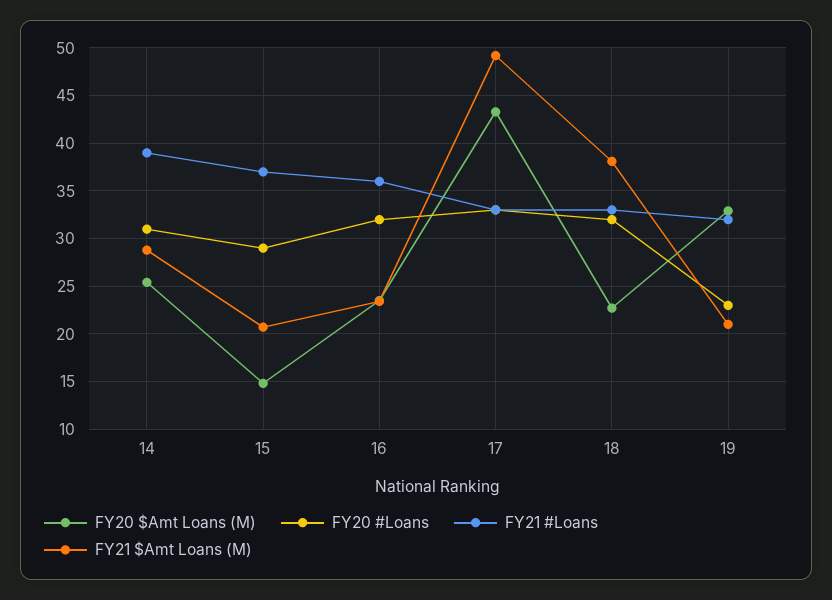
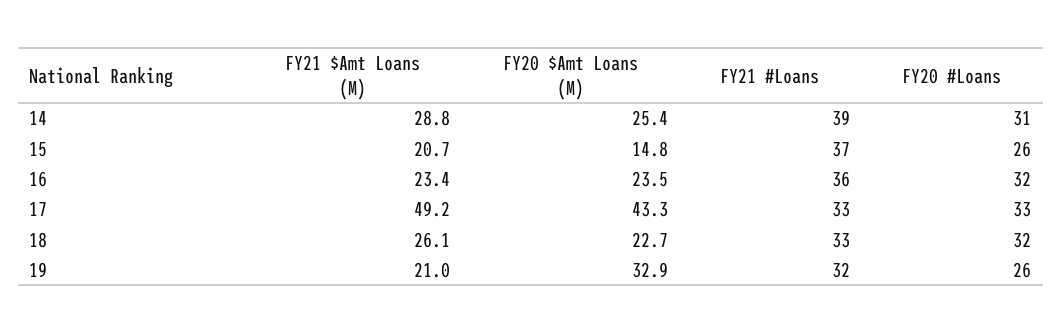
  {
    "FY20 $Amt Loans (M)": {
      "14": 25.4,
      "15": 14.8,
      "16": 23.5,
      "17": 43.3,
      "18": 22.7,
      "19": 32.9
    },
    "FY20 #Loans": {
      "14": 31,
-     "15": 29,
+     "15": 26,
      "16": 32,
      "17": 33,
      "18": 32,
-     "19": 23
+     "19": 26
    },
    "FY21 #Loans": {
      "14": 39,
      "15": 37,
      "16": 36,
      "17": 33,
      "18": 33,
      "19": 32
    },
    "FY21 $Amt Loans (M)": {
      "14": 28.8,
      "15": 20.7,
      "16": 23.4,
      "17": 49.2,
-     "18": 38,
+     "18": 26.1,
      "19": 21
    }
  }

